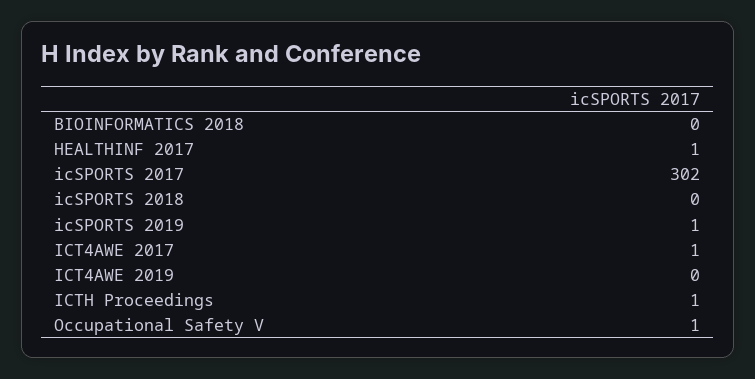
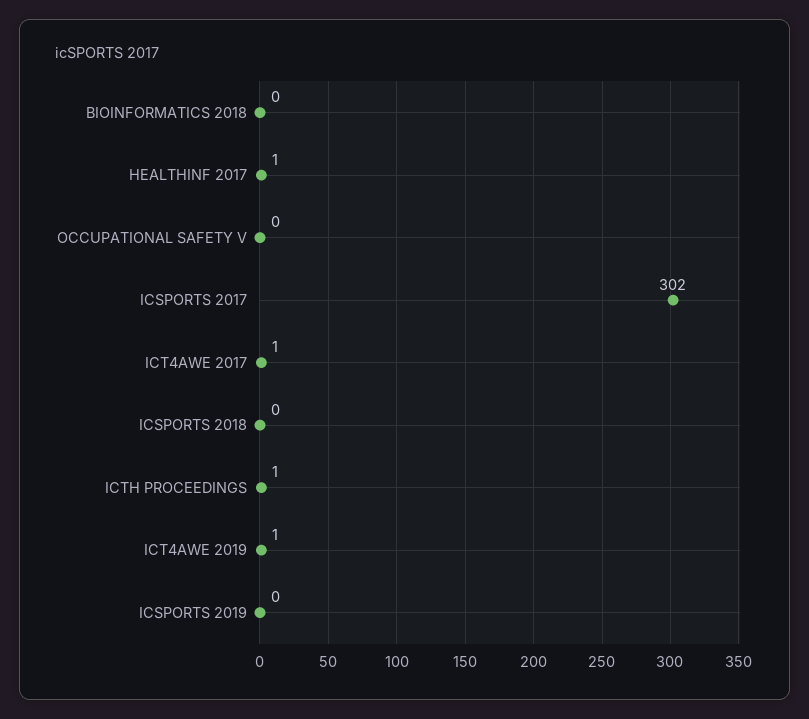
  {
    "BIOINFORMATICS 2018": 0,
    "HEALTHINF 2017": 1,
    "icSPORTS 2017": 302,
    "icSPORTS 2018": 0,
-   "icSPORTS 2019": 1,
+   "icSPORTS 2019": 0,
    "ICT4AWE 2017": 1,
-   "ICT4AWE 2019": 0,
+   "ICT4AWE 2019": 1,
    "ICTH Proceedings": 1,
-   "Occupational Safety V": 1
+   "Occupational Safety V": 0
  }

